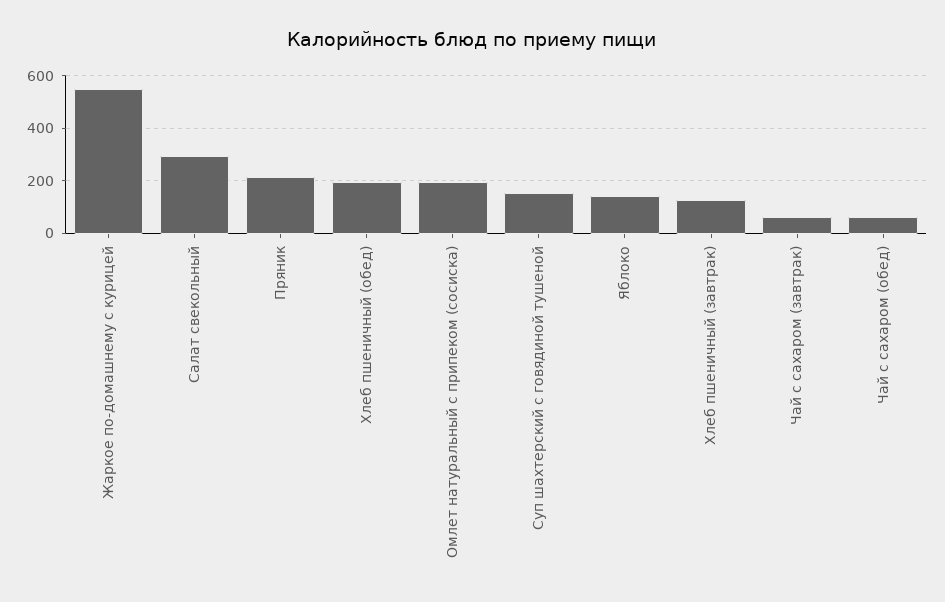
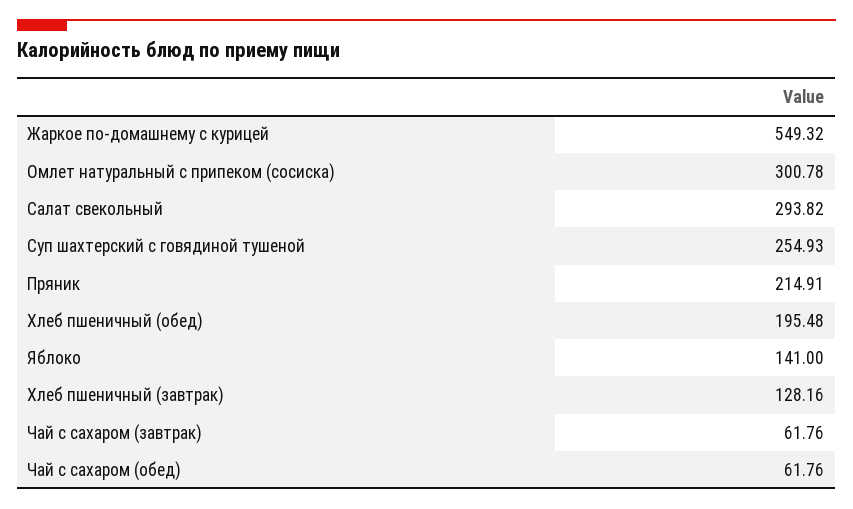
  {
    "Жаркое по-домашнему с курицей": 549.32,
    "Салат свекольный": 293.82,
    "Пряник": 214.91,
    "Хлеб пшеничный (обед)": 195.48,
-   "Омлет натуральный с припеком (сосиска)": 200,
+   "Омлет натуральный с припеком (сосиска)": 300.78,
-   "Суп шахтерский с говядиной тушеной": 150,
+   "Суп шахтерский с говядиной тушеной": 254.93,
    "Яблоко": 141,
    "Хлеб пшеничный (завтрак)": 128.16,
    "Чай с сахаром (завтрак)": 61.76,
    "Чай с сахаром (обед)": 61.76
  }

